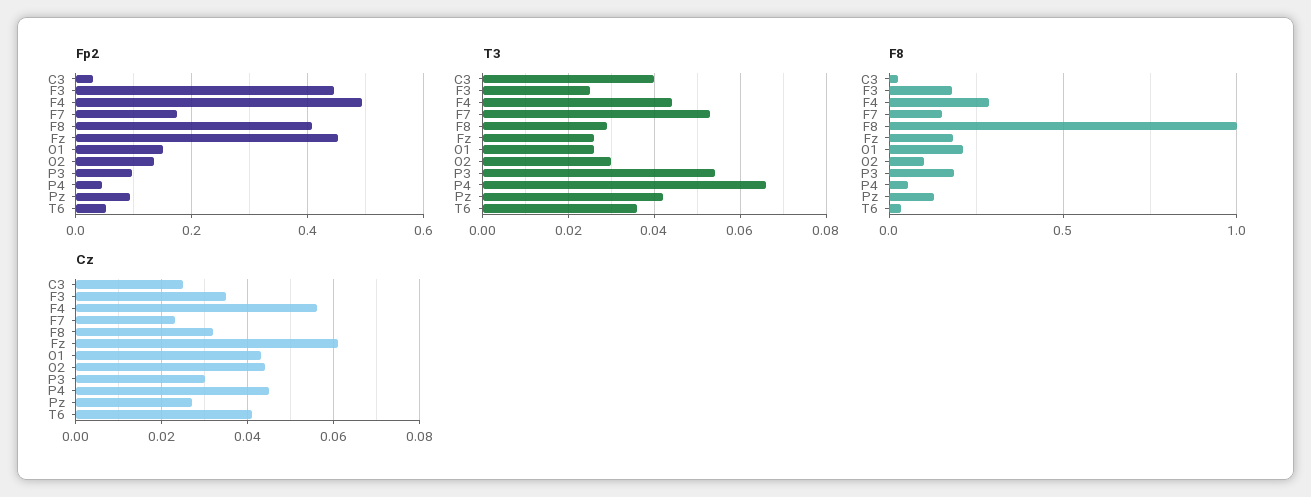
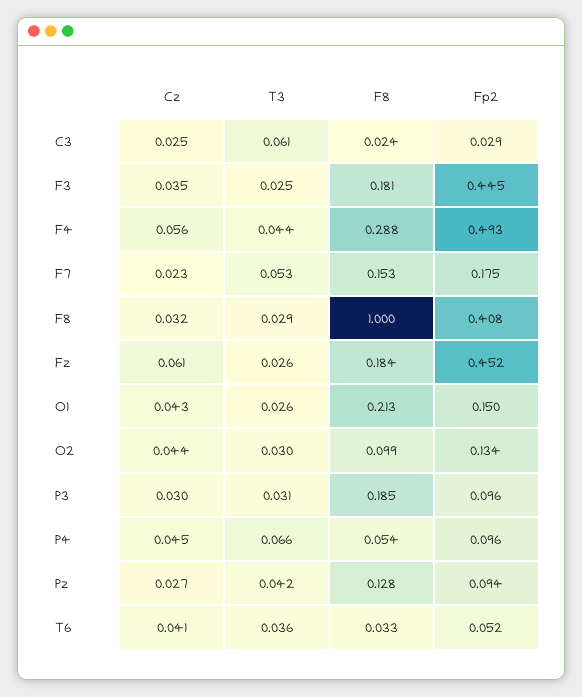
  {
    "Fp2": {
      "C3": 0.029,
      "F3": 0.445,
      "F4": 0.493,
      "F7": 0.175,
      "F8": 0.408,
      "Fz": 0.452,
      "O1": 0.15,
      "O2": 0.134,
      "P3": 0.096,
-     "P4": 0.04,
+     "P4": 0.096,
      "Pz": 0.094,
      "T6": 0.052
    },
    "T3": {
-     "C3": 0.04,
+     "C3": 0.061,
      "F3": 0.025,
      "F4": 0.044,
      "F7": 0.053,
      "F8": 0.029,
      "Fz": 0.026,
      "O1": 0.026,
      "O2": 0.03,
-     "P3": 0.055,
+     "P3": 0.031,
      "P4": 0.066,
      "Pz": 0.042,
      "T6": 0.036
    },
    "F8": {
      "C3": 0.024,
      "F3": 0.181,
      "F4": 0.288,
      "F7": 0.153,
      "F8": 1,
      "Fz": 0.184,
      "O1": 0.213,
      "O2": 0.099,
      "P3": 0.185,
      "P4": 0.054,
      "Pz": 0.128,
      "T6": 0.033
    },
    "Cz": {
      "C3": 0.025,
      "F3": 0.035,
      "F4": 0.056,
      "F7": 0.023,
      "F8": 0.032,
      "Fz": 0.061,
      "O1": 0.043,
      "O2": 0.044,
      "P3": 0.03,
      "P4": 0.045,
      "Pz": 0.027,
      "T6": 0.041
    }
  }

